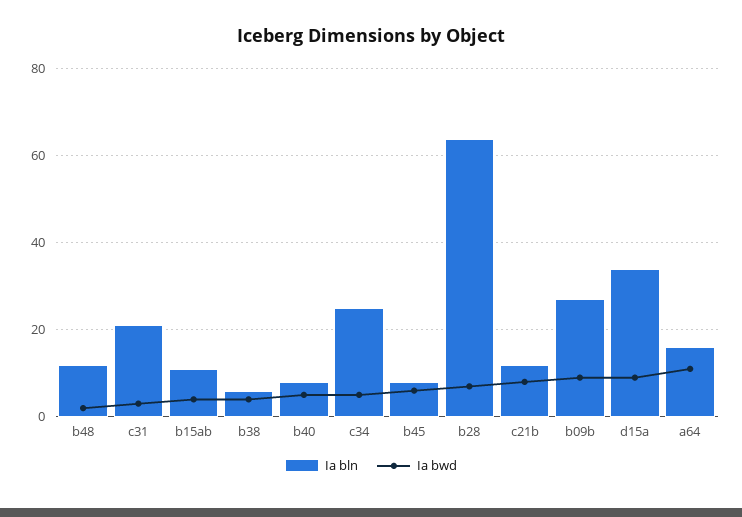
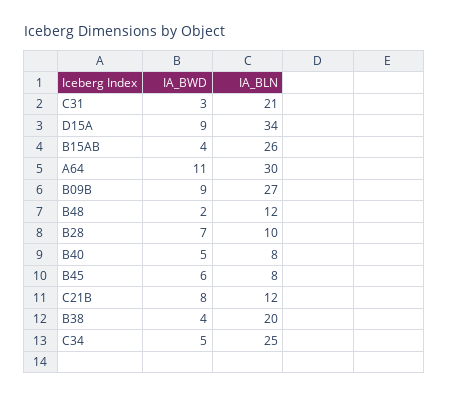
  {
    "Ia bln": {
      "b48": 12,
      "c31": 21,
-     "b15ab": 10,
+     "b15ab": 26,
-     "b38": 5,
+     "b38": 20,
      "b40": 8,
      "c34": 25,
      "b45": 8,
-     "b28": 65,
+     "b28": 10,
      "c21b": 12,
      "b09b": 27,
      "d15a": 34,
-     "a64": 15
+     "a64": 30
    },
    "Ia bwd": {
      "b48": 2,
      "c31": 3,
      "b15ab": 4,
      "b38": 4,
      "b40": 5,
      "c34": 5,
      "b45": 6,
      "b28": 7,
      "c21b": 8,
      "b09b": 9,
      "d15a": 9,
      "a64": 11
    }
  }

